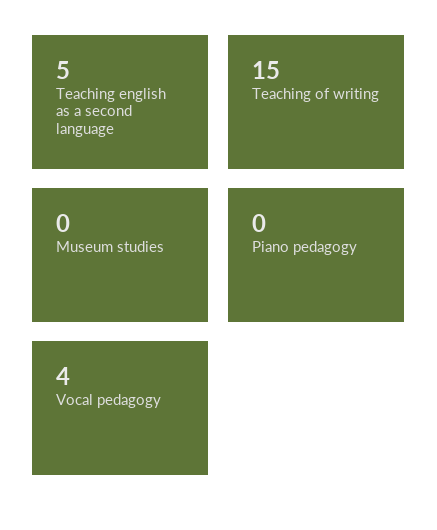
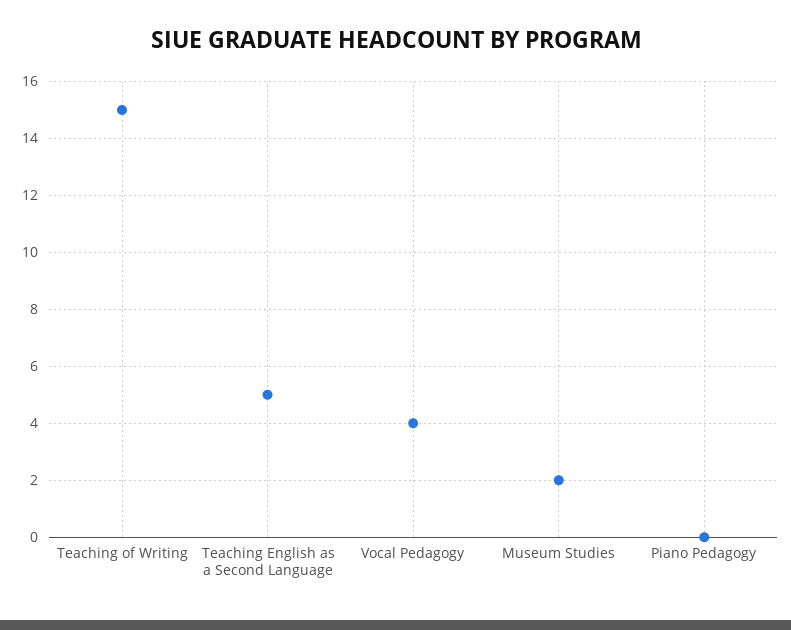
  {
    "Teaching english as a second language": 5,
    "Teaching of writing": 15,
-   "Museum studies": 0,
+   "Museum studies": 2,
    "Piano pedagogy": 0,
    "Vocal pedagogy": 4
  }

